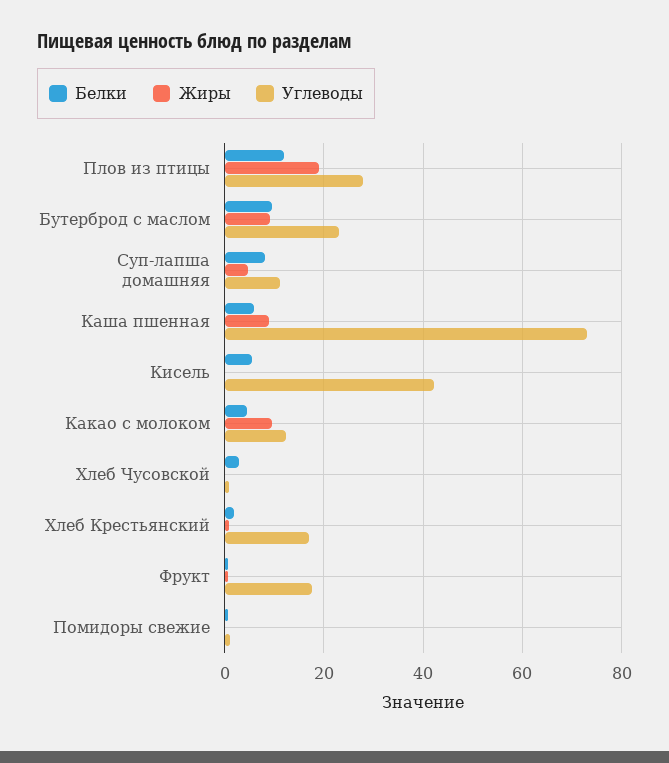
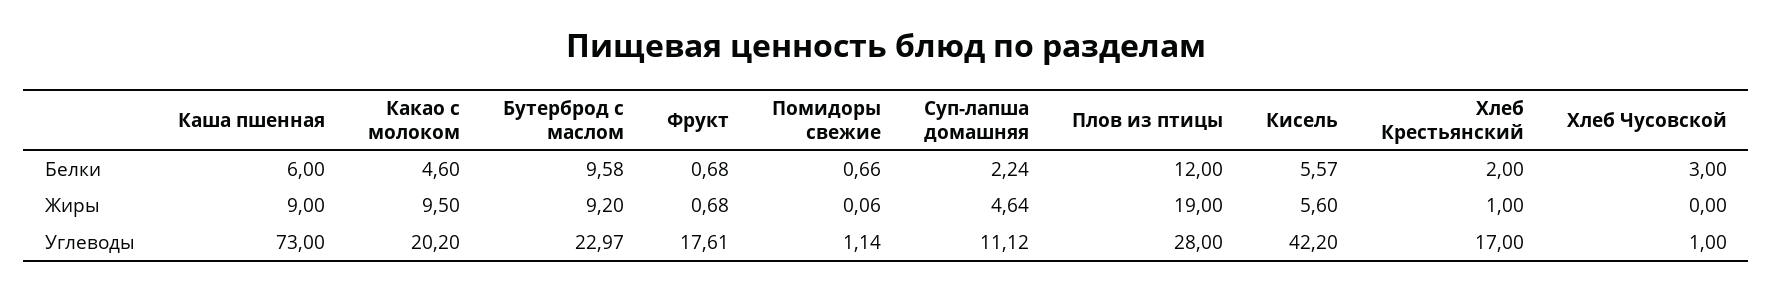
  {
    "Белки": {
      "Плов из птицы": 12,
      "Бутерброд с маслом": 9.58,
-     "Суп-лапша домашняя": 8,
+     "Суп-лапша домашняя": 2.24,
      "Каша пшенная": 6,
      "Кисель": 5.57,
      "Какао с молоком": 4.6,
      "Хлеб Чусовской": 3,
      "Хлеб Крестьянский": 2,
      "Фрукт": 0.68,
      "Помидоры свежие": 0.66
    },
    "Жиры": {
      "Плов из птицы": 19,
      "Бутерброд с маслом": 9.2,
      "Суп-лапша домашняя": 4.64,
      "Каша пшенная": 9,
-     "Кисель": 0,
+     "Кисель": 5.6,
      "Какао с молоком": 9.5,
      "Хлеб Чусовской": 0,
      "Хлеб Крестьянский": 1,
      "Фрукт": 0.68,
      "Помидоры свежие": 0.06
    },
    "Углеводы": {
      "Плов из птицы": 28,
      "Бутерброд с маслом": 22.97,
      "Суп-лапша домашняя": 11.12,
      "Каша пшенная": 73,
      "Кисель": 42.2,
-     "Какао с молоком": 12,
+     "Какао с молоком": 20.2,
      "Хлеб Чусовской": 1,
      "Хлеб Крестьянский": 17,
      "Фрукт": 17.61,
      "Помидоры свежие": 1.14
    }
  }

